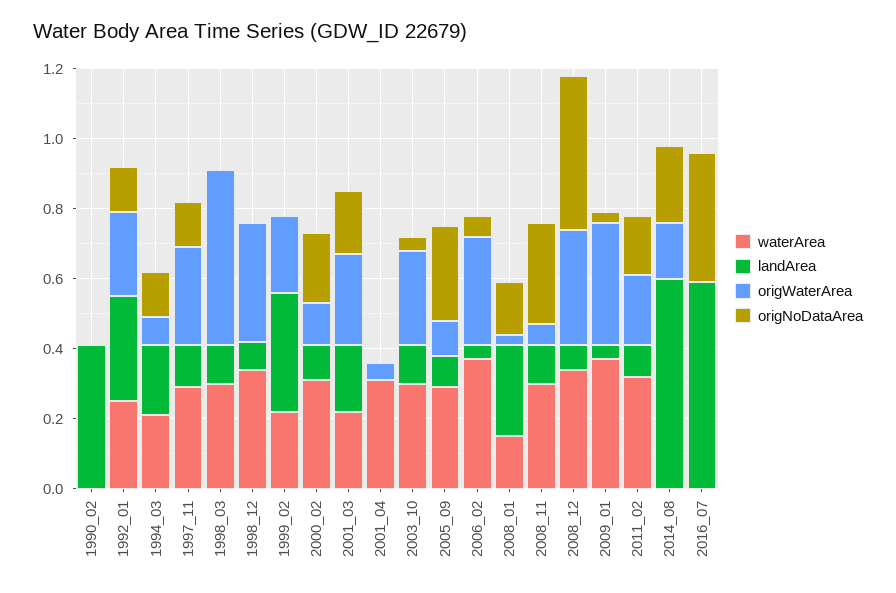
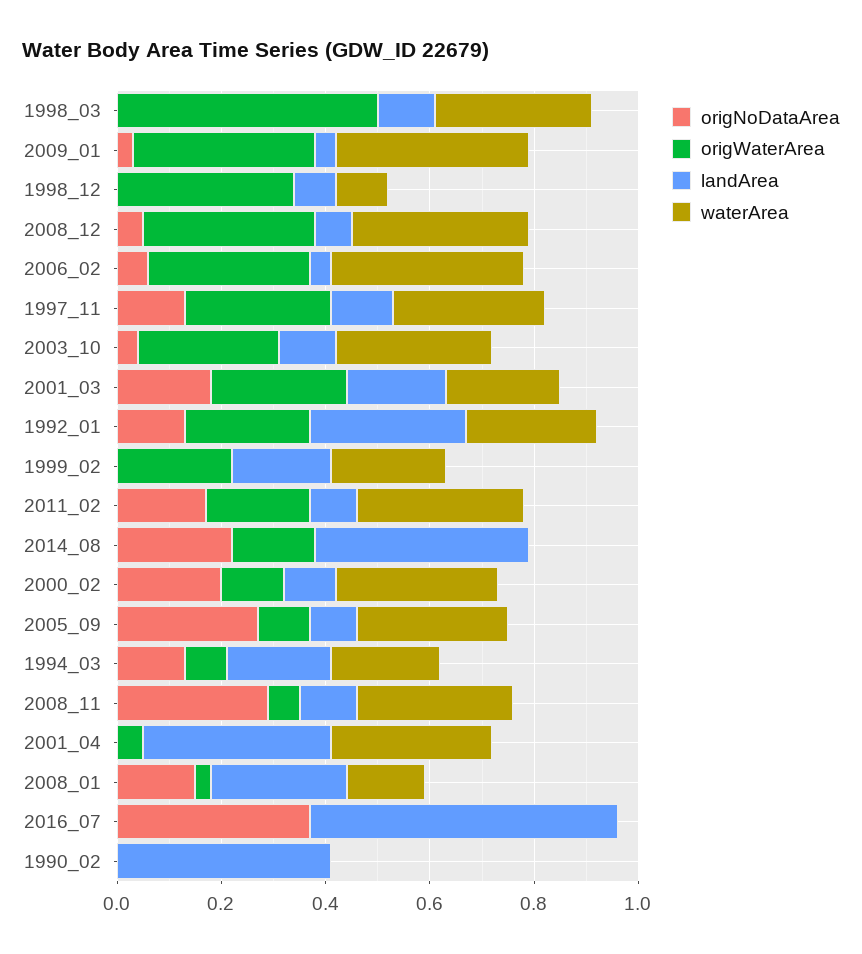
  {
    "waterArea": {
      "1990_02": 0,
      "1992_01": 0.25,
      "1994_03": 0.2,
      "1997_11": 0.3,
      "1998_03": 0.3,
-     "1998_12": 0.35,
+     "1998_12": 0.1,
      "1999_02": 0.2,
      "2000_02": 0.3,
      "2001_03": 0.2,
      "2001_04": 0.3,
      "2003_10": 0.3,
      "2005_09": 0.3,
      "2006_02": 0.35,
      "2008_01": 0.15,
      "2008_11": 0.3,
      "2008_12": 0.35,
      "2009_01": 0.35,
      "2011_02": 0.3,
      "2014_08": 0,
      "2016_07": 0
    },
    "landArea": {
      "1990_02": 0.4,
      "1992_01": 0.3,
      "1994_03": 0.2,
      "1997_11": 0.1,
      "1998_03": 0.1,
      "1998_12": 0.1,
-     "1999_02": 0.35,
+     "1999_02": 0.2,
      "2000_02": 0.1,
      "2001_03": 0.2,
-     "2001_04": 0,
+     "2001_04": 0.35,
      "2003_10": 0.1,
      "2005_09": 0.1,
      "2006_02": 0.05,
      "2008_01": 0.25,
      "2008_11": 0.1,
      "2008_12": 0.05,
      "2009_01": 0.05,
      "2011_02": 0.1,
-     "2014_08": 0.6,
+     "2014_08": 0.4,
      "2016_07": 0.6
    },
    "origWaterArea": {
      "1990_02": 0,
      "1992_01": 0.25,
      "1994_03": 0.1,
      "1997_11": 0.3,
      "1998_03": 0.5,
      "1998_12": 0.35,
      "1999_02": 0.2,
      "2000_02": 0.1,
      "2001_03": 0.25,
      "2001_04": 0.05,
      "2003_10": 0.25,
      "2005_09": 0.1,
      "2006_02": 0.3,
      "2008_01": 0.05,
      "2008_11": 0.05,
      "2008_12": 0.35,
      "2009_01": 0.35,
      "2011_02": 0.2,
      "2014_08": 0.15,
      "2016_07": 0
    },
    "origNoDataArea": {
      "1990_02": 0,
      "1992_01": 0.15,
      "1994_03": 0.15,
      "1997_11": 0.15,
      "1998_03": 0,
      "1998_12": 0,
      "1999_02": 0,
      "2000_02": 0.2,
      "2001_03": 0.2,
      "2001_04": 0,
      "2003_10": 0.05,
      "2005_09": 0.25,
      "2006_02": 0.05,
      "2008_01": 0.15,
      "2008_11": 0.3,
-     "2008_12": 0.45,
+     "2008_12": 0.05,
      "2009_01": 0.05,
      "2011_02": 0.15,
      "2014_08": 0.2,
      "2016_07": 0.35
    }
  }

